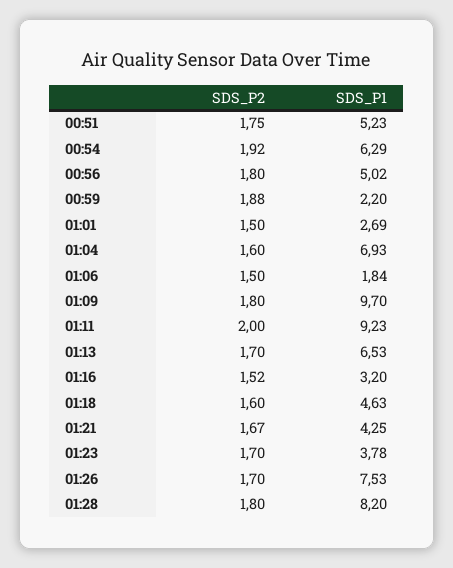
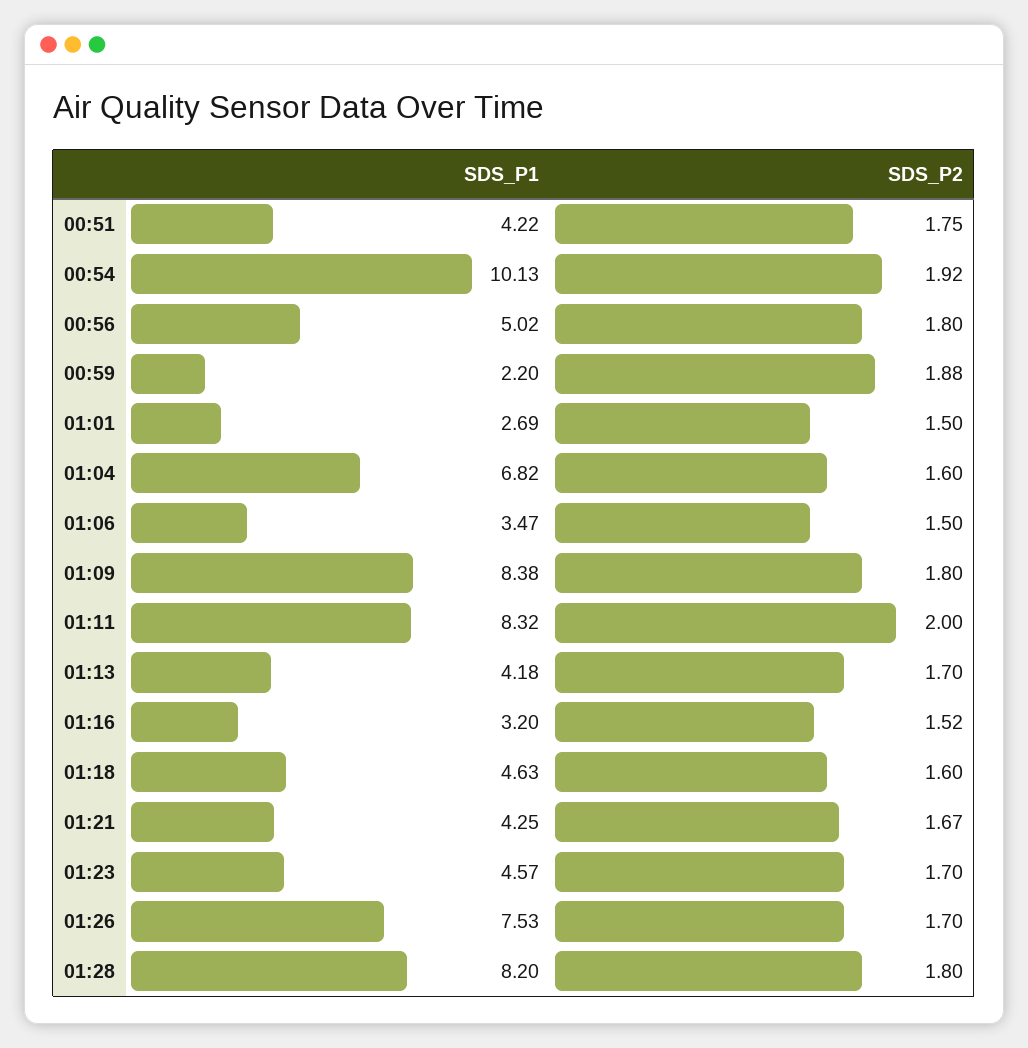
  {
    "SDS_P2": {
      "00:51": 1.75,
      "00:54": 1.92,
      "00:56": 1.8,
      "00:59": 1.88,
      "01:01": 1.5,
      "01:04": 1.6,
      "01:06": 1.5,
      "01:09": 1.8,
      "01:11": 2,
      "01:13": 1.7,
      "01:16": 1.52,
      "01:18": 1.6,
      "01:21": 1.67,
      "01:23": 1.7,
      "01:26": 1.7,
      "01:28": 1.8
    },
    "SDS_P1": {
-     "00:51": 5.23,
+     "00:51": 4.22,
-     "00:54": 6.29,
+     "00:54": 10.13,
      "00:56": 5.02,
      "00:59": 2.2,
      "01:01": 2.69,
-     "01:04": 6.93,
+     "01:04": 6.82,
-     "01:06": 1.84,
+     "01:06": 3.47,
-     "01:09": 9.7,
+     "01:09": 8.38,
-     "01:11": 9.23,
+     "01:11": 8.32,
-     "01:13": 6.53,
+     "01:13": 4.18,
      "01:16": 3.2,
      "01:18": 4.63,
      "01:21": 4.25,
-     "01:23": 3.78,
+     "01:23": 4.57,
      "01:26": 7.53,
      "01:28": 8.2
    }
  }

